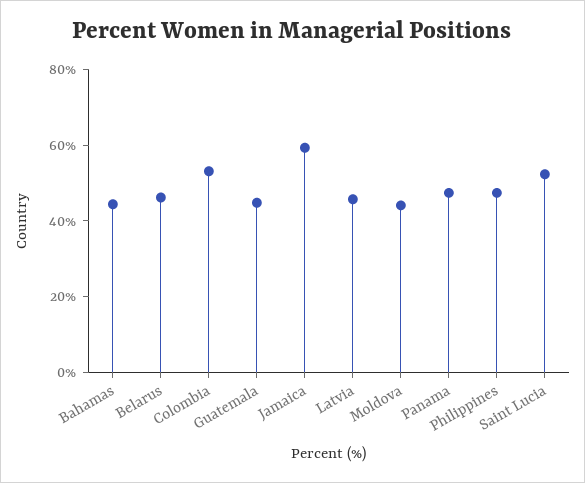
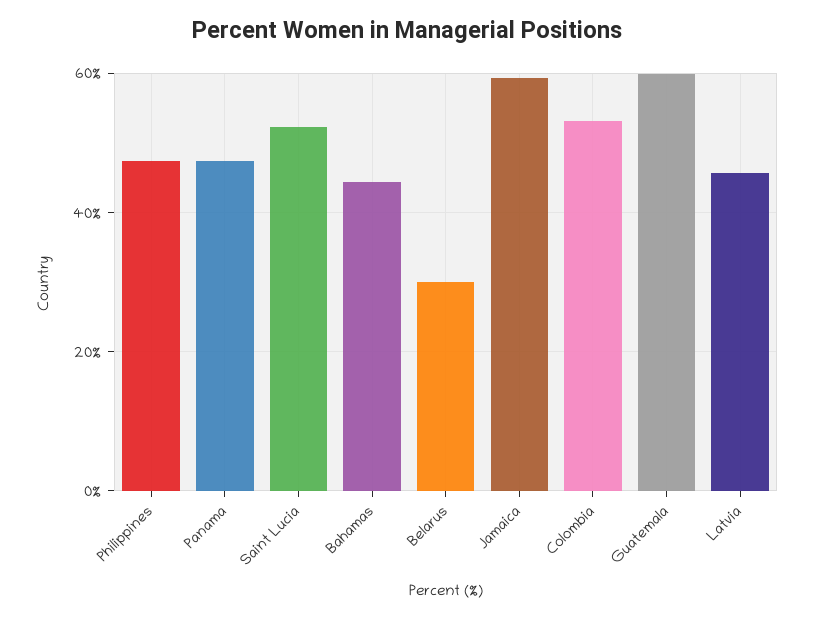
  {
    "Bahamas": 44,
-   "Belarus": 45,
+   "Belarus": 30,
    "Colombia": 54,
-   "Guatemala": 45,
+   "Guatemala": 60,
    "Jamaica": 60,
    "Latvia": 46,
-   "Moldova": 45,
    "Panama": 48,
    "Philippines": 48,
    "Saint Lucia": 52
  }

